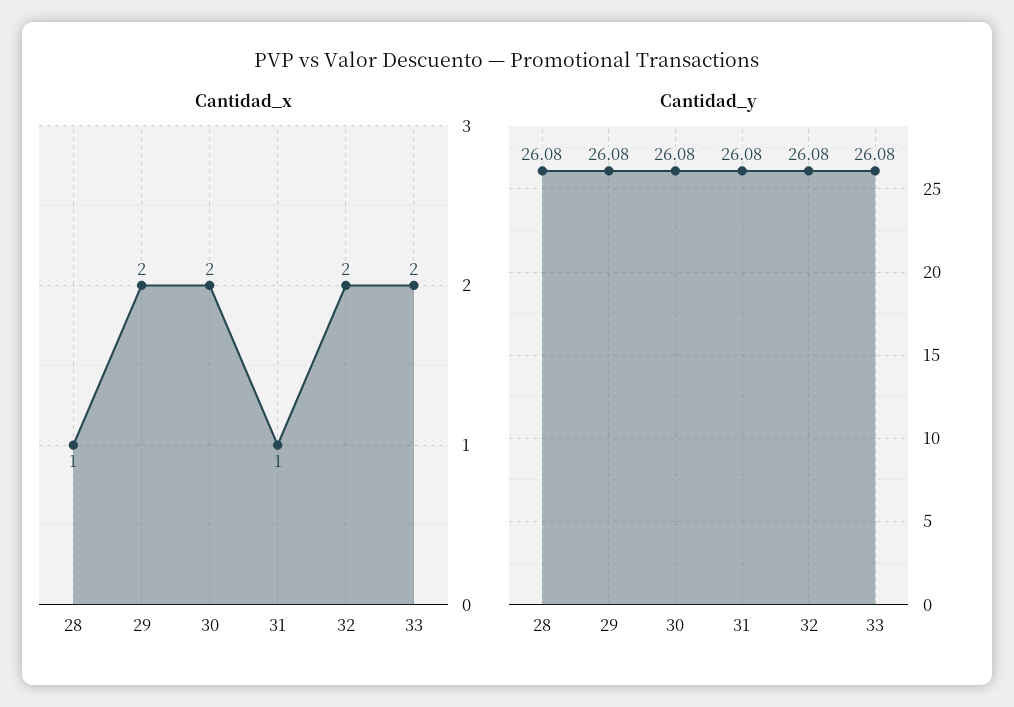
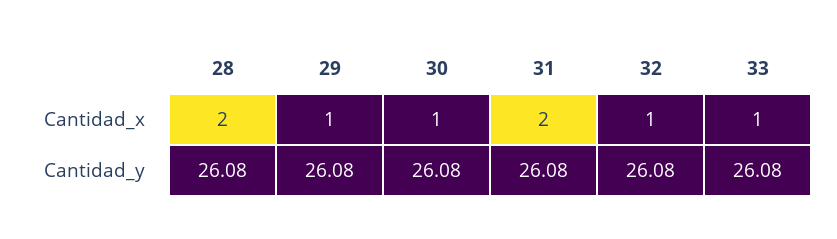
  {
    "Cantidad_x": {
-     "28": 1,
+     "28": 2,
-     "29": 2,
+     "29": 1,
-     "30": 2,
+     "30": 1,
-     "31": 1,
+     "31": 2,
-     "32": 2,
+     "32": 1,
-     "33": 2
+     "33": 1
    },
    "Cantidad_y": {
      "28": 26.08,
      "29": 26.08,
      "30": 26.08,
      "31": 26.08,
      "32": 26.08,
      "33": 26.08
    }
  }

